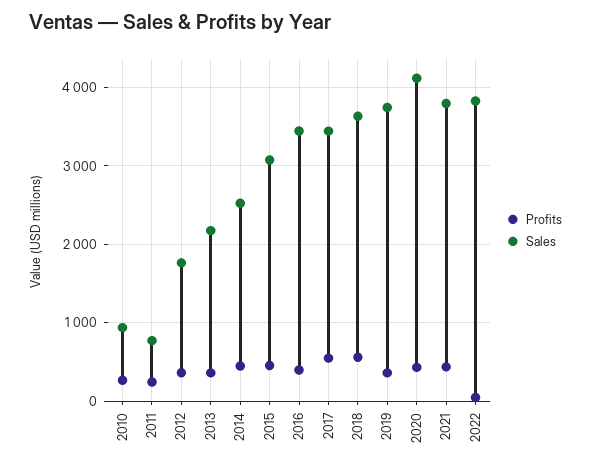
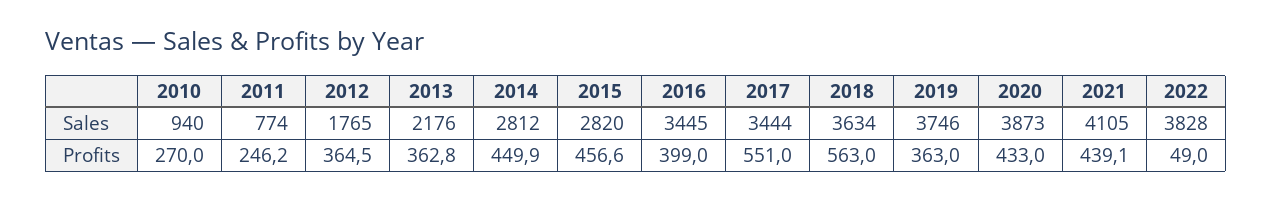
  {
    "Profits": {
      "2010": 270,
      "2011": 246.2,
      "2012": 364.5,
      "2013": 362.8,
      "2014": 449.9,
      "2015": 456.6,
      "2016": 399,
      "2017": 551,
      "2018": 563,
      "2019": 363,
      "2020": 433,
      "2021": 439.1,
      "2022": 49
    },
    "Sales": {
      "2010": 940,
      "2011": 774,
      "2012": 1765,
      "2013": 2176,
-     "2014": 2500,
+     "2014": 2812,
-     "2015": 3100,
+     "2015": 2820,
      "2016": 3445,
      "2017": 3444,
      "2018": 3634,
      "2019": 3746,
-     "2020": 4100,
+     "2020": 3873,
-     "2021": 3800,
+     "2021": 4105,
      "2022": 3828
    }
  }

